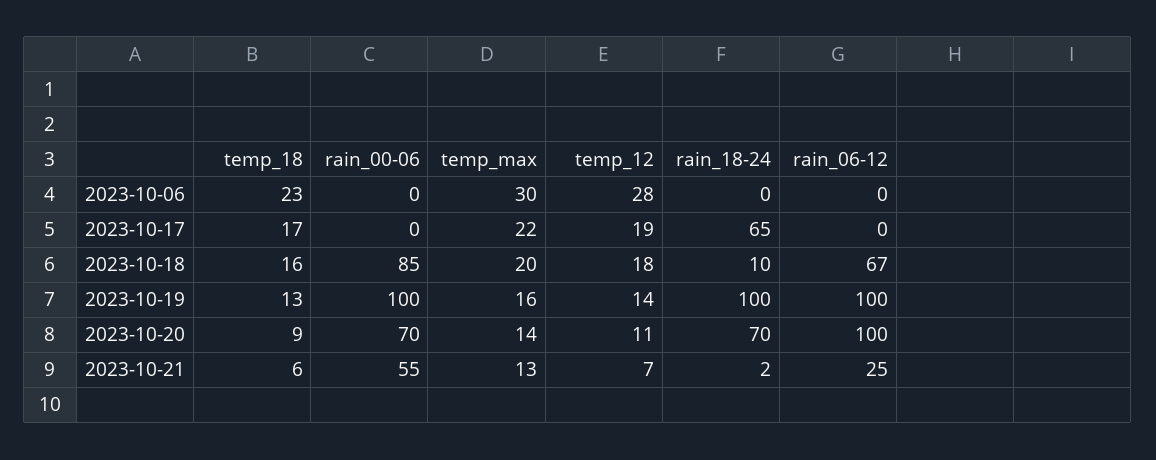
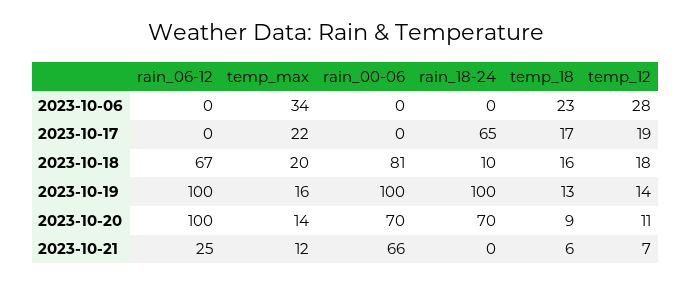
  {
    "temp_18": {
      "2023-10-06": 23,
      "2023-10-17": 17,
      "2023-10-18": 16,
      "2023-10-19": 13,
      "2023-10-20": 9,
      "2023-10-21": 6
    },
    "rain_00-06": {
      "2023-10-06": 0,
      "2023-10-17": 0,
-     "2023-10-18": 85,
+     "2023-10-18": 81,
      "2023-10-19": 100,
      "2023-10-20": 70,
-     "2023-10-21": 55
+     "2023-10-21": 66
    },
    "temp_max": {
-     "2023-10-06": 30,
+     "2023-10-06": 34,
      "2023-10-17": 22,
      "2023-10-18": 20,
      "2023-10-19": 16,
      "2023-10-20": 14,
-     "2023-10-21": 13
+     "2023-10-21": 12
    },
    "temp_12": {
      "2023-10-06": 28,
      "2023-10-17": 19,
      "2023-10-18": 18,
      "2023-10-19": 14,
      "2023-10-20": 11,
      "2023-10-21": 7
    },
    "rain_18-24": {
      "2023-10-06": 0,
      "2023-10-17": 65,
      "2023-10-18": 10,
      "2023-10-19": 100,
      "2023-10-20": 70,
-     "2023-10-21": 2
+     "2023-10-21": 0
    },
    "rain_06-12": {
      "2023-10-06": 0,
      "2023-10-17": 0,
      "2023-10-18": 67,
      "2023-10-19": 100,
      "2023-10-20": 100,
      "2023-10-21": 25
    }
  }

